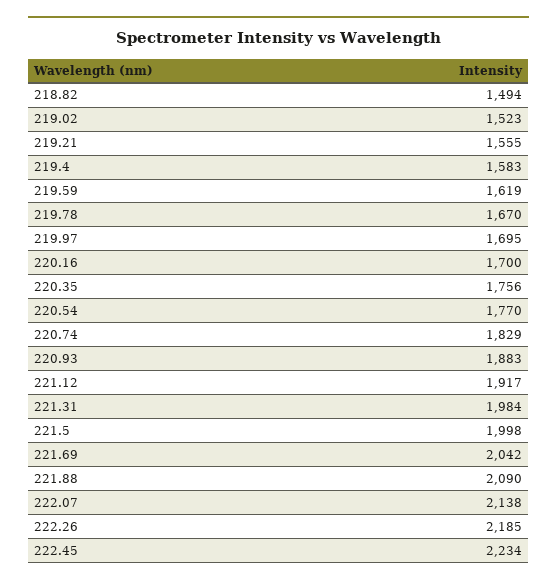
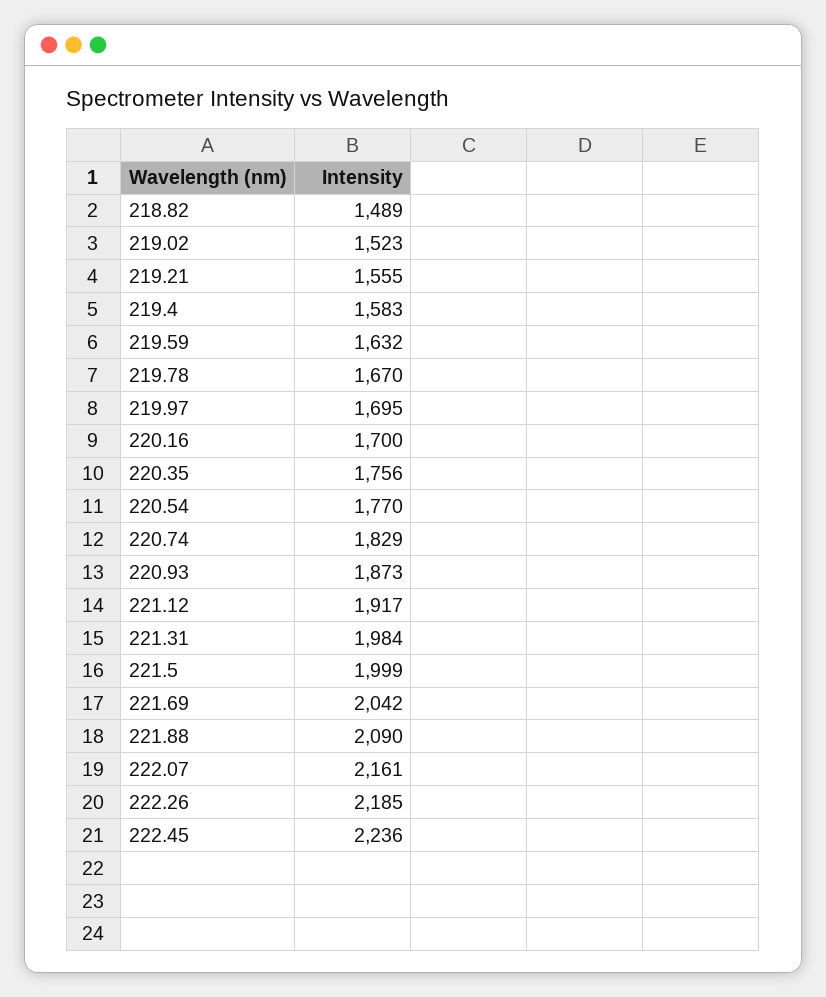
  {
-   "218.82": 1494,
+   "218.82": 1489,
    "219.02": 1523,
    "219.21": 1555,
    "219.4": 1583,
-   "219.59": 1619,
+   "219.59": 1632,
    "219.78": 1670,
    "219.97": 1695,
    "220.16": 1700,
    "220.35": 1756,
    "220.54": 1770,
    "220.74": 1829,
-   "220.93": 1883,
+   "220.93": 1873,
    "221.12": 1917,
    "221.31": 1984,
-   "221.5": 1998,
+   "221.5": 1999,
    "221.69": 2042,
    "221.88": 2090,
-   "222.07": 2138,
+   "222.07": 2161,
    "222.26": 2185,
-   "222.45": 2234
+   "222.45": 2236
  }

